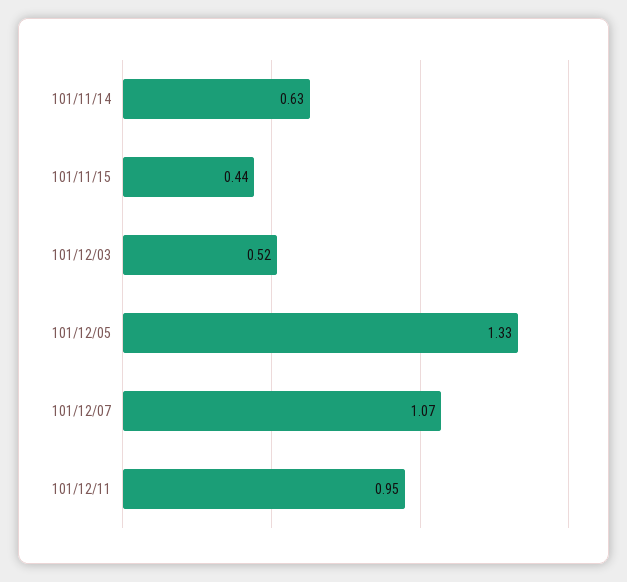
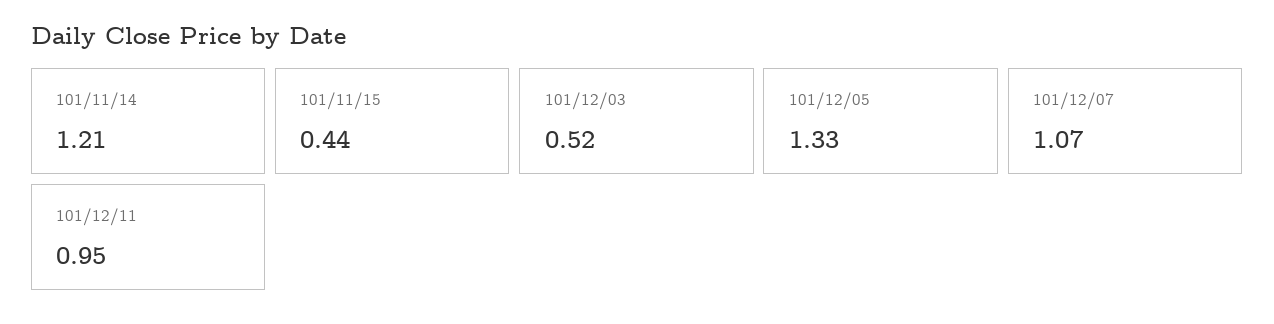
  {
-   "101/11/14": 0.63,
+   "101/11/14": 1.21,
    "101/11/15": 0.44,
    "101/12/03": 0.52,
    "101/12/05": 1.33,
    "101/12/07": 1.07,
    "101/12/11": 0.95
  }

